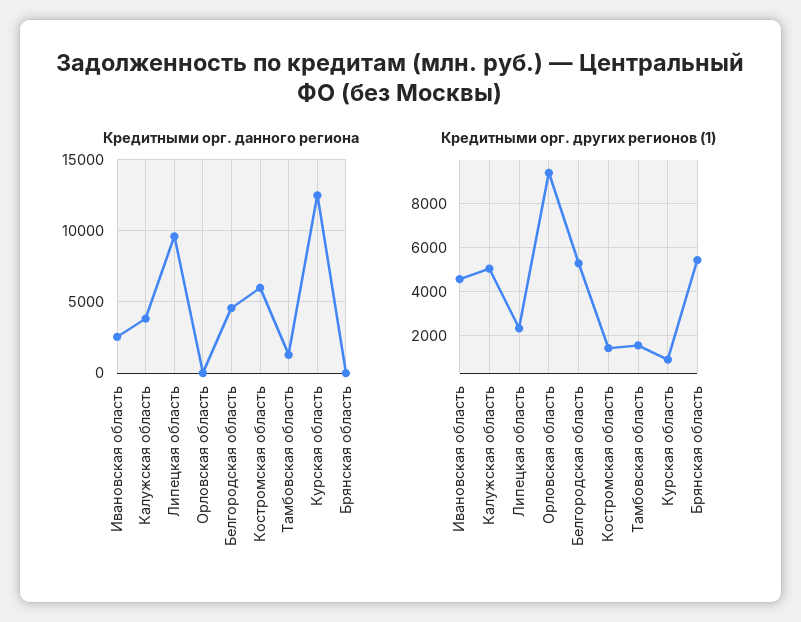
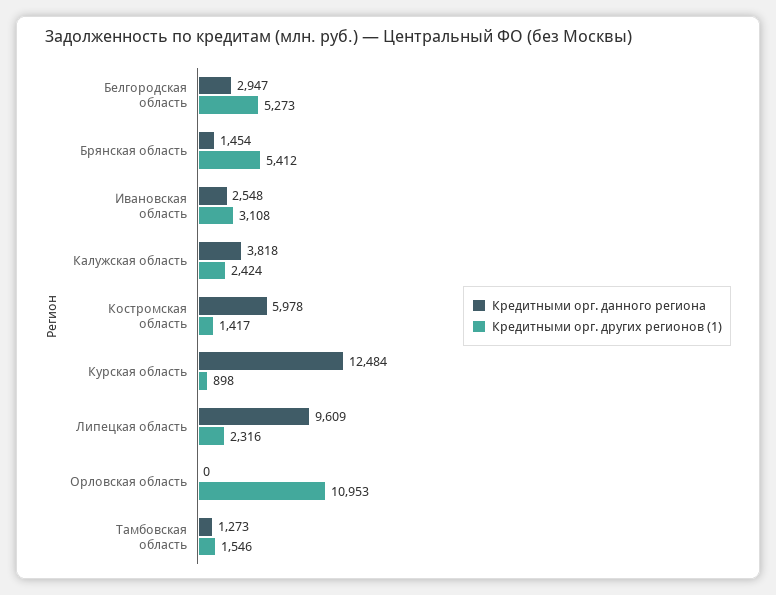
  {
    "Кредитными орг. данного региона": {
      "Ивановская область": 2548,
      "Калужская область": 3818,
      "Липецкая область": 9609,
      "Орловская область": 0,
-     "Белгородская область": 4500,
+     "Белгородская область": 2947,
      "Костромская область": 5978,
      "Тамбовская область": 1273,
      "Курская область": 12484,
-     "Брянская область": 0
+     "Брянская область": 1454
    },
    "Кредитными орг. других регионов (1)": {
-     "Ивановская область": 4500,
+     "Ивановская область": 3108,
-     "Калужская область": 5000,
+     "Калужская область": 2424,
      "Липецкая область": 2316,
-     "Орловская область": 9500,
+     "Орловская область": 10953,
      "Белгородская область": 5273,
      "Костромская область": 1417,
      "Тамбовская область": 1546,
      "Курская область": 898,
      "Брянская область": 5412
    }
  }

